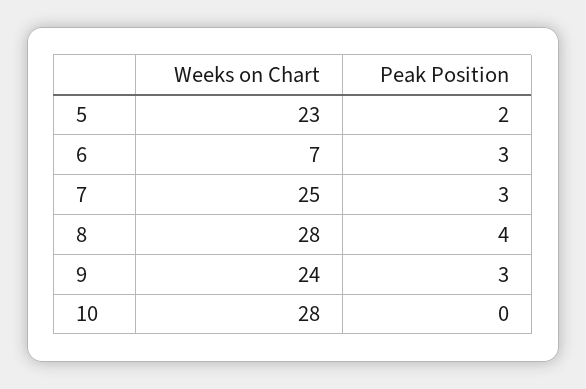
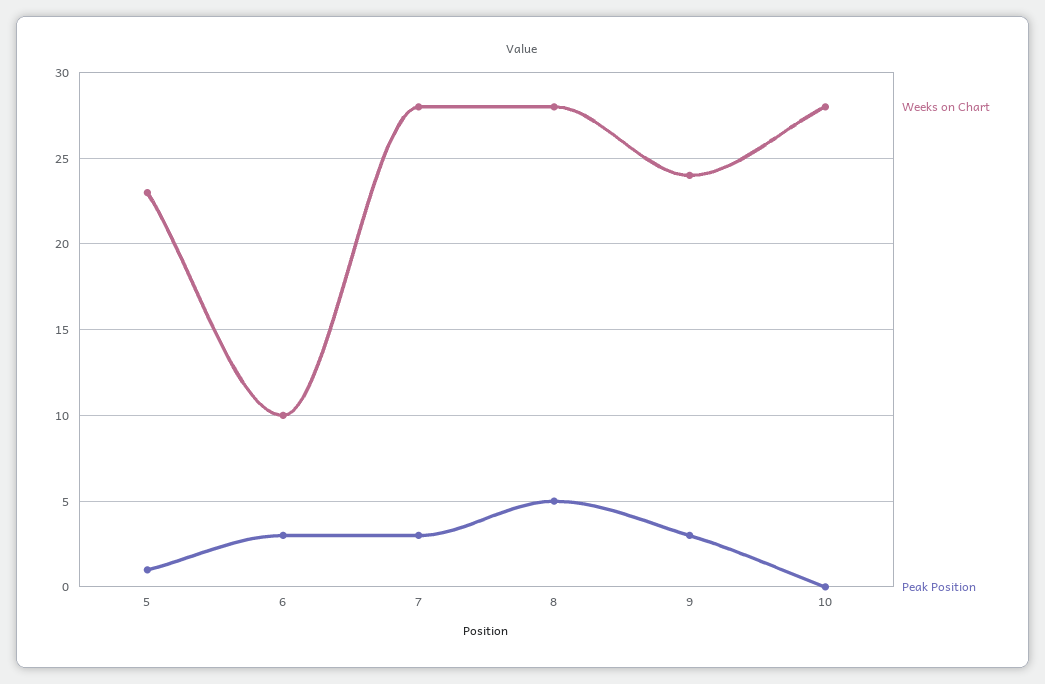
  {
    "Weeks on Chart": {
      "5": 23,
-     "6": 7,
+     "6": 10,
-     "7": 25,
+     "7": 28,
      "8": 28,
      "9": 24,
      "10": 28
    },
    "Peak Position": {
-     "5": 2,
+     "5": 1,
      "6": 3,
      "7": 3,
-     "8": 4,
+     "8": 5,
      "9": 3,
      "10": 0
    }
  }

